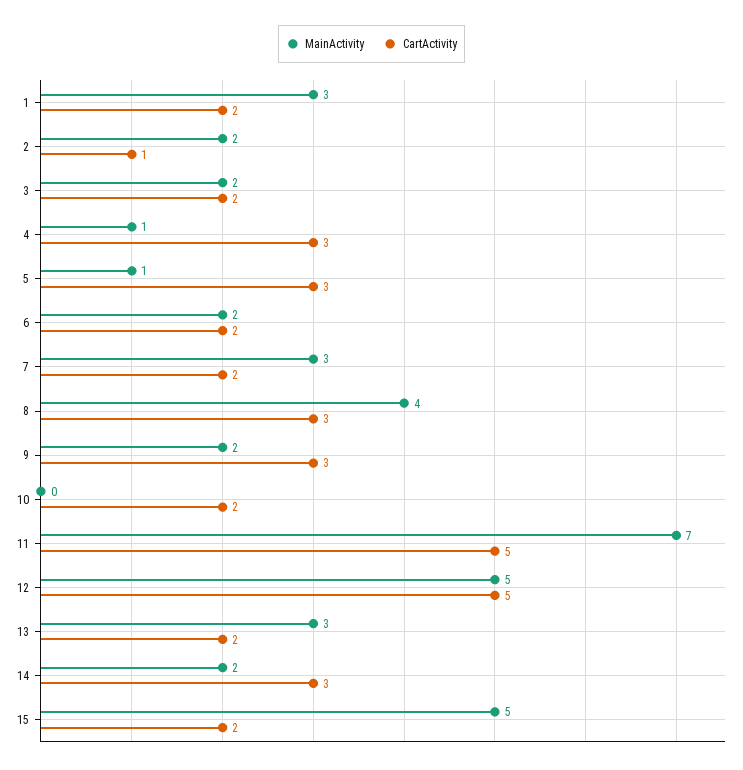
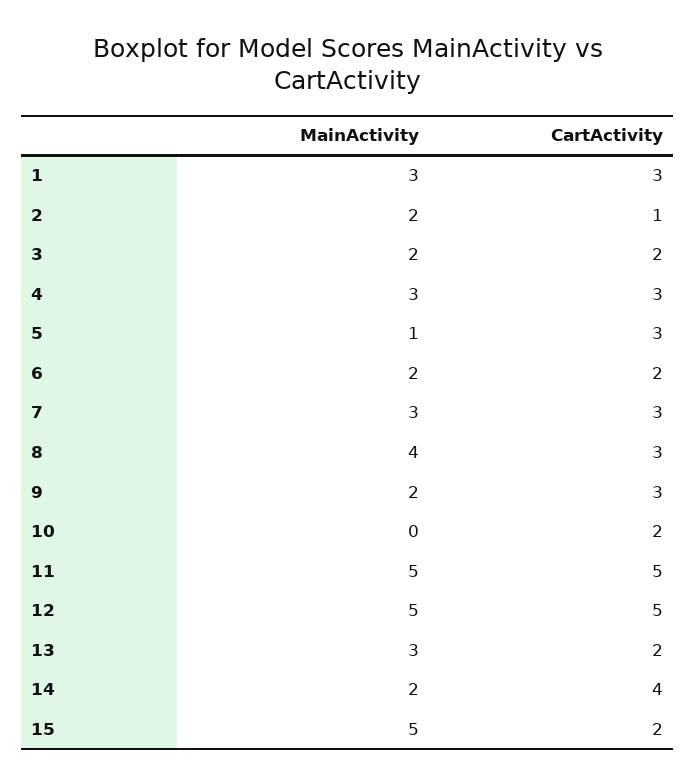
  {
    "MainActivity": {
      "1": 3,
      "2": 2,
      "3": 2,
-     "4": 1,
+     "4": 3,
      "5": 1,
      "6": 2,
      "7": 3,
      "8": 4,
      "9": 2,
      "10": 0,
-     "11": 7,
+     "11": 5,
      "12": 5,
      "13": 3,
      "14": 2,
      "15": 5
    },
    "CartActivity": {
-     "1": 2,
+     "1": 3,
      "2": 1,
      "3": 2,
      "4": 3,
      "5": 3,
      "6": 2,
-     "7": 2,
+     "7": 3,
      "8": 3,
      "9": 3,
      "10": 2,
      "11": 5,
      "12": 5,
      "13": 2,
-     "14": 3,
+     "14": 4,
      "15": 2
    }
  }

